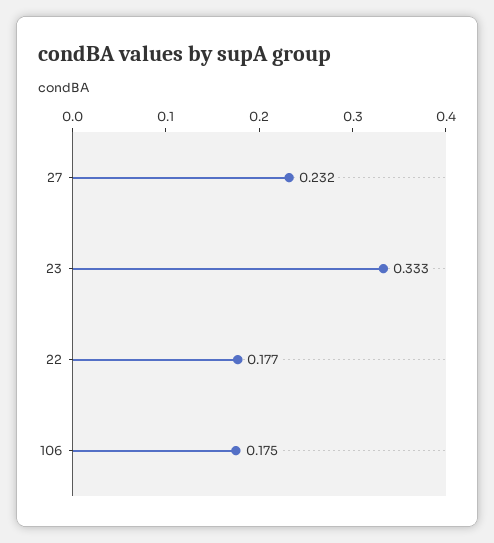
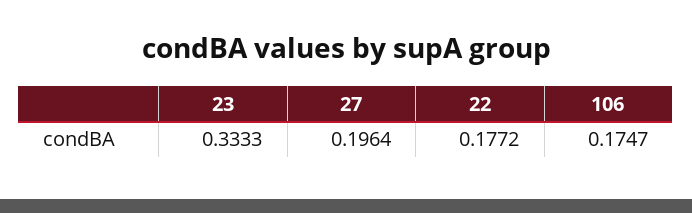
  {
-   "27": 0.232,
+   "27": 0.1964,
    "23": 0.3333,
    "22": 0.1772,
    "106": 0.1747
  }

